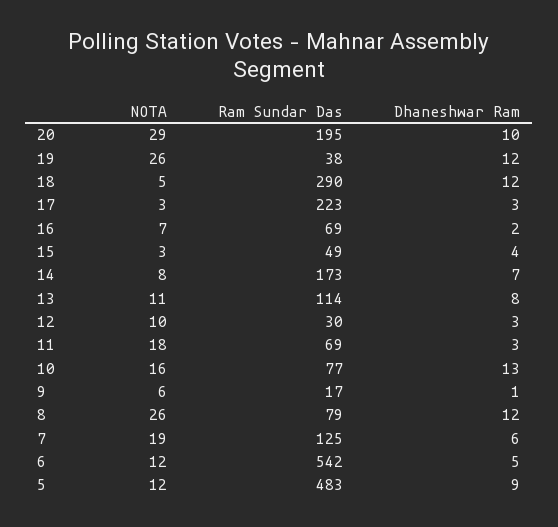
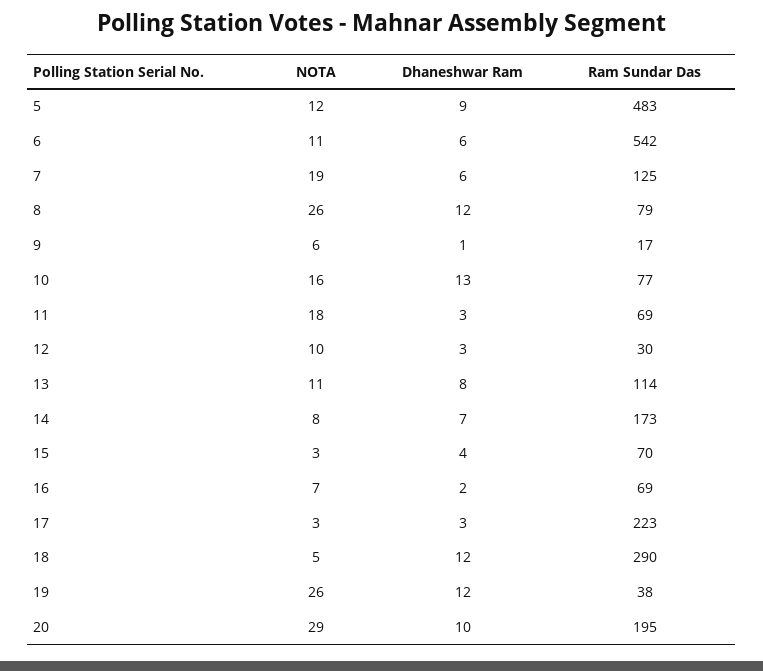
  {
    "NOTA": {
      "20": 29,
      "19": 26,
      "18": 5,
      "17": 3,
      "16": 7,
      "15": 3,
      "14": 8,
      "13": 11,
      "12": 10,
      "11": 18,
      "10": 16,
      "9": 6,
      "8": 26,
      "7": 19,
-     "6": 12,
+     "6": 11,
      "5": 12
    },
    "Ram Sundar Das": {
      "20": 195,
      "19": 38,
      "18": 290,
      "17": 223,
      "16": 69,
-     "15": 49,
+     "15": 70,
      "14": 173,
      "13": 114,
      "12": 30,
      "11": 69,
      "10": 77,
      "9": 17,
      "8": 79,
      "7": 125,
      "6": 542,
      "5": 483
    },
    "Dhaneshwar Ram": {
      "20": 10,
      "19": 12,
      "18": 12,
      "17": 3,
      "16": 2,
      "15": 4,
      "14": 7,
      "13": 8,
      "12": 3,
      "11": 3,
      "10": 13,
      "9": 1,
      "8": 12,
      "7": 6,
-     "6": 5,
+     "6": 6,
      "5": 9
    }
  }

